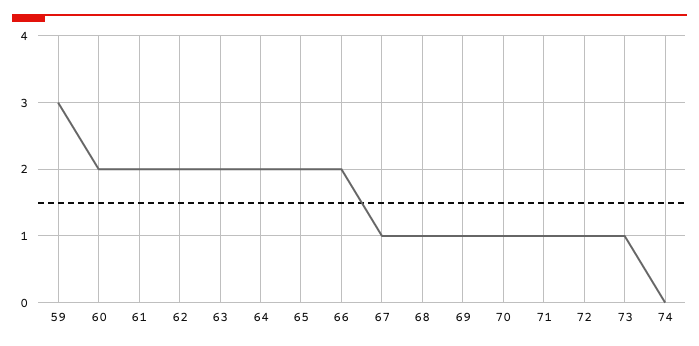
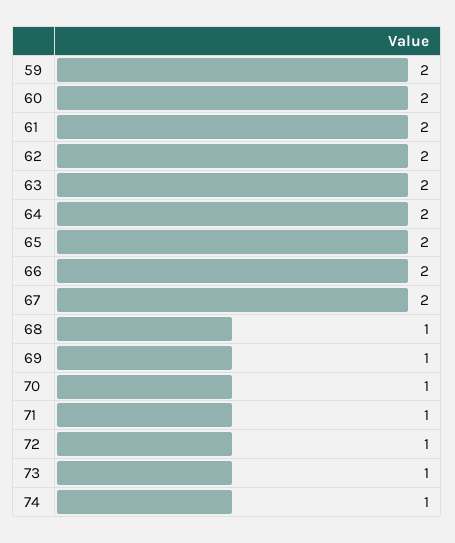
  {
-   "59": 3,
+   "59": 2,
    "60": 2,
    "61": 2,
    "62": 2,
    "63": 2,
    "64": 2,
    "65": 2,
    "66": 2,
-   "67": 1,
+   "67": 2,
    "68": 1,
    "69": 1,
    "70": 1,
    "71": 1,
    "72": 1,
    "73": 1,
-   "74": 0
+   "74": 1
  }

